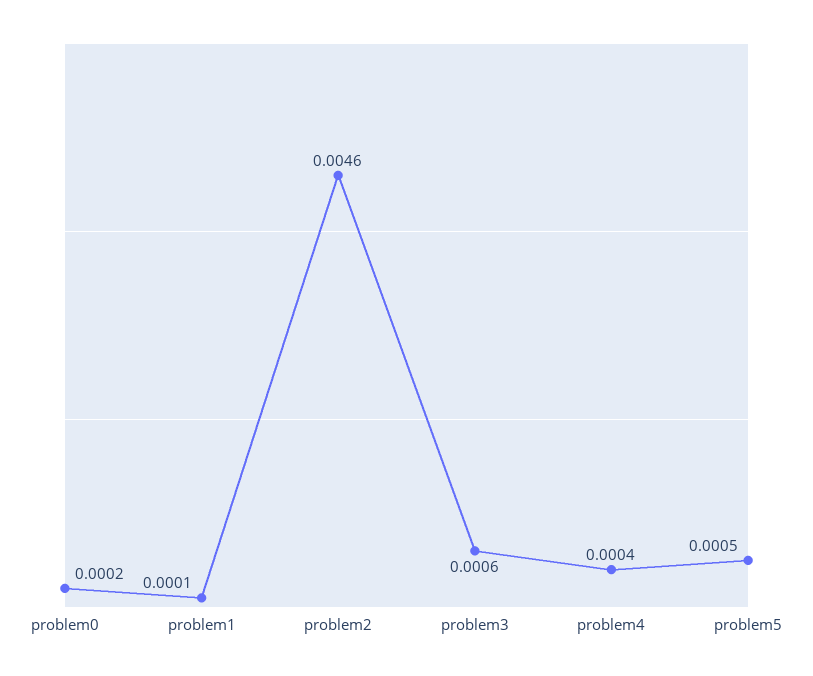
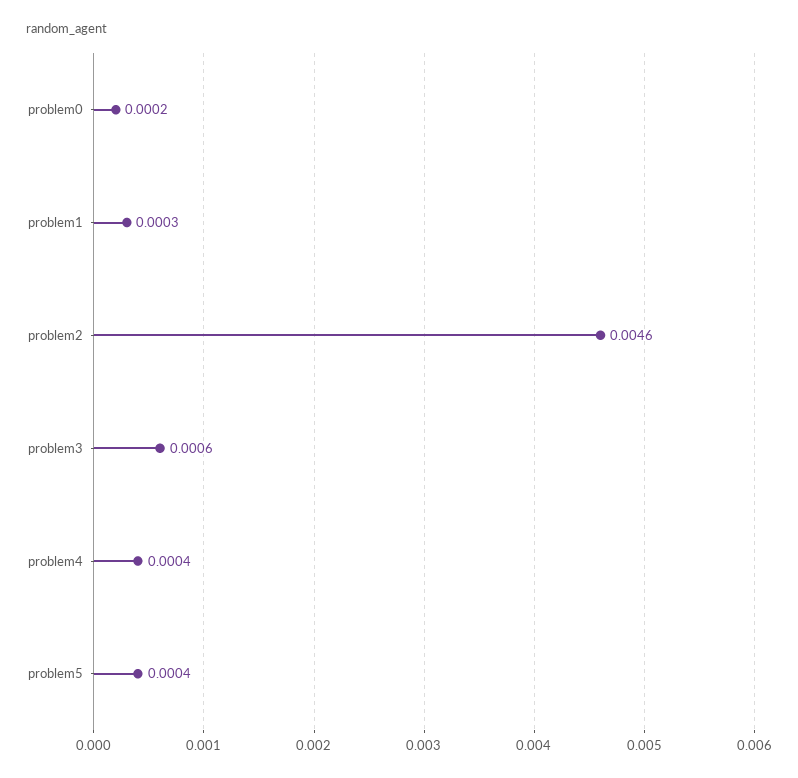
  {
    "problem0": 0.0002,
-   "problem1": 0.0001,
+   "problem1": 0.0003,
    "problem2": 0.0046,
    "problem3": 0.0006,
    "problem4": 0.0004,
-   "problem5": 0.0005
+   "problem5": 0.0004
  }

